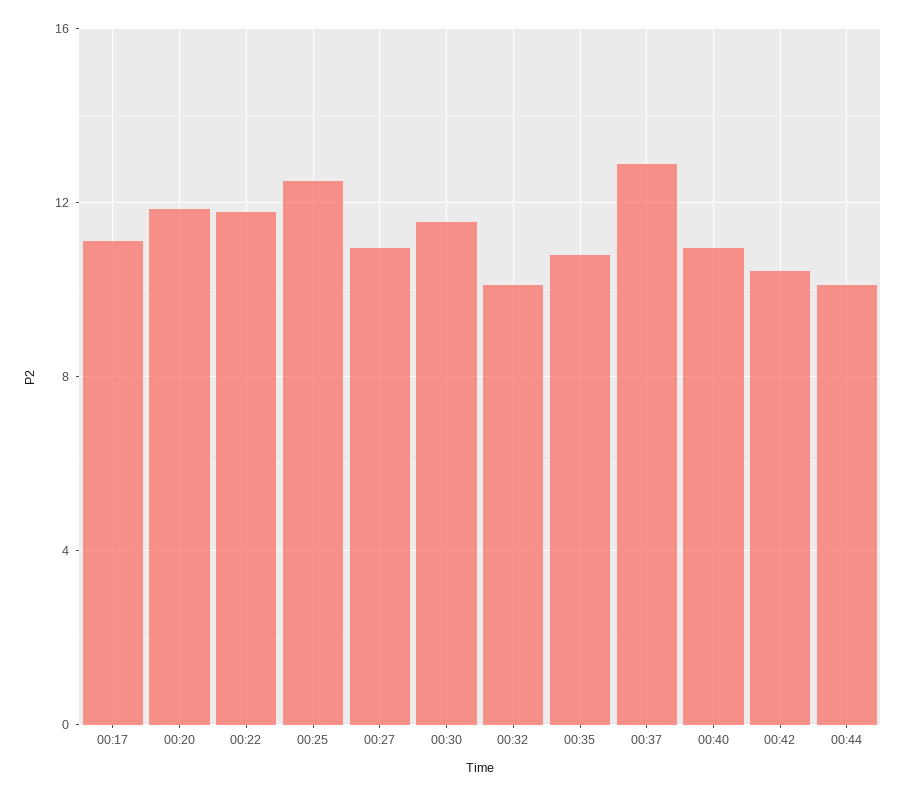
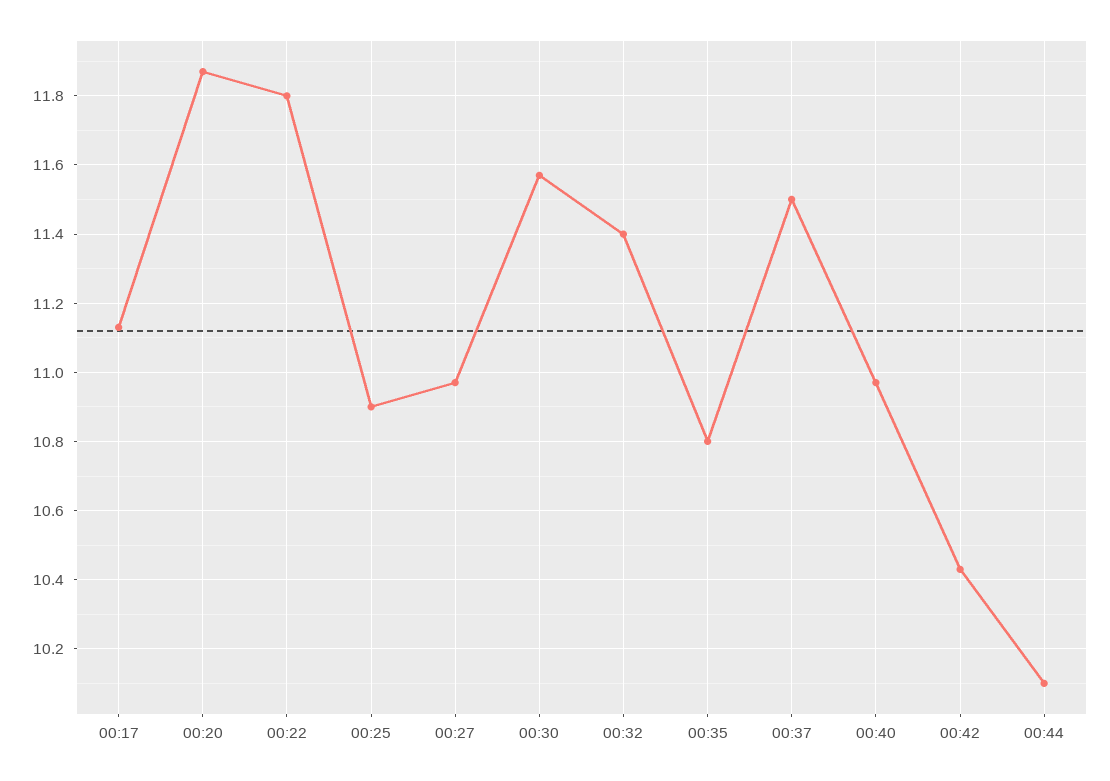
  {
    "00:17": 11.15,
    "00:20": 11.85,
    "00:22": 11.8,
-   "00:25": 12.5,
+   "00:25": 10.9,
    "00:27": 10.95,
    "00:30": 11.55,
-   "00:32": 10,
+   "00:32": 11.4,
    "00:35": 10.8,
-   "00:37": 13,
+   "00:37": 11.5,
    "00:40": 10.95,
    "00:42": 10.45,
    "00:44": 10.1
  }

